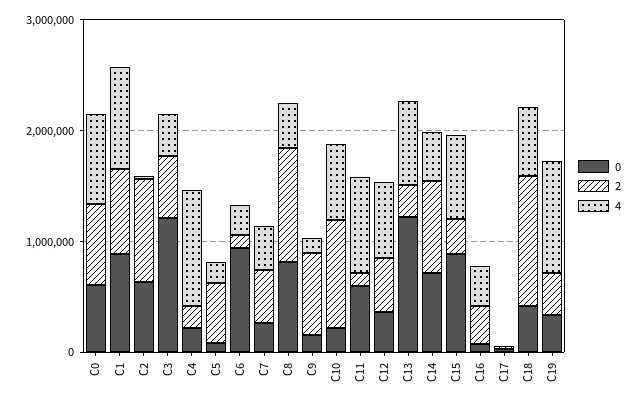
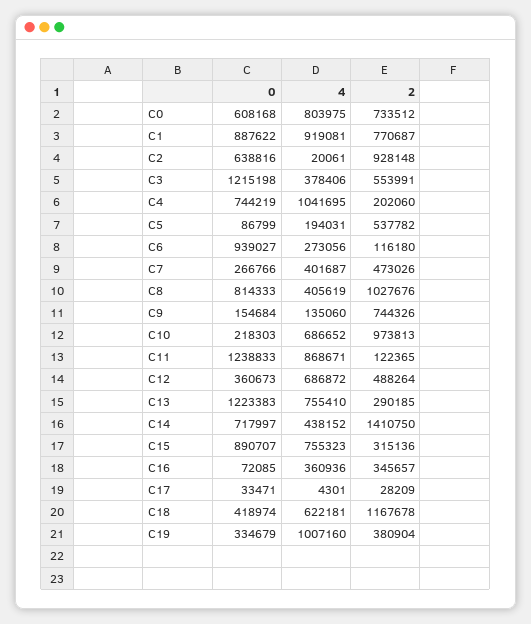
  {
    "0": {
      "C0": 608168,
      "C1": 887622,
      "C2": 638816,
      "C3": 1215198,
-     "C4": 200000,
+     "C4": 744219,
      "C5": 86799,
      "C6": 939027,
      "C7": 266766,
      "C8": 814333,
      "C9": 154684,
      "C10": 218303,
-     "C11": 600000,
+     "C11": 1238833,
      "C12": 360673,
      "C13": 1223383,
      "C14": 717997,
      "C15": 890707,
      "C16": 72085,
      "C17": 33471,
      "C18": 418974,
      "C19": 334679
    },
    "2": {
      "C0": 733512,
      "C1": 770687,
      "C2": 928148,
      "C3": 553991,
      "C4": 202060,
      "C5": 537782,
      "C6": 116180,
      "C7": 473026,
      "C8": 1027676,
      "C9": 744326,
      "C10": 973813,
      "C11": 122365,
      "C12": 488264,
      "C13": 290185,
-     "C14": 800000,
+     "C14": 1410750,
      "C15": 315136,
      "C16": 345657,
      "C17": 28209,
      "C18": 1167678,
      "C19": 380904
    },
    "4": {
      "C0": 803975,
      "C1": 919081,
      "C2": 20061,
      "C3": 378406,
      "C4": 1041695,
      "C5": 194031,
      "C6": 273056,
      "C7": 401687,
      "C8": 405619,
      "C9": 135060,
      "C10": 686652,
      "C11": 868671,
      "C12": 686872,
      "C13": 755410,
      "C14": 438152,
      "C15": 755323,
      "C16": 360936,
      "C17": 4301,
      "C18": 622181,
      "C19": 1007160
    }
  }

